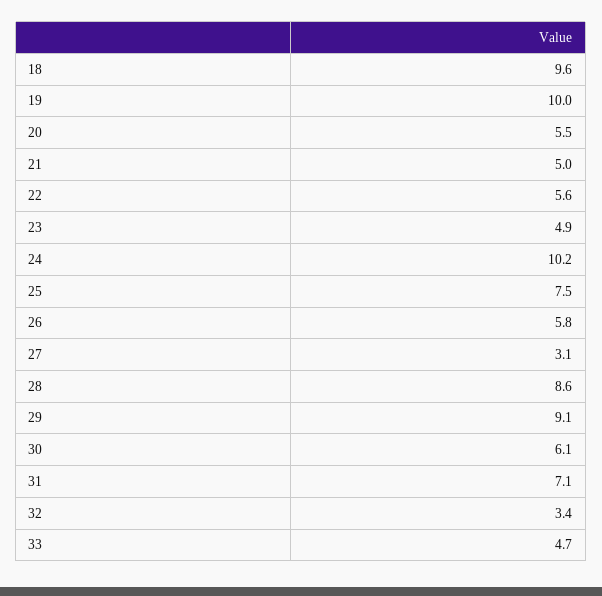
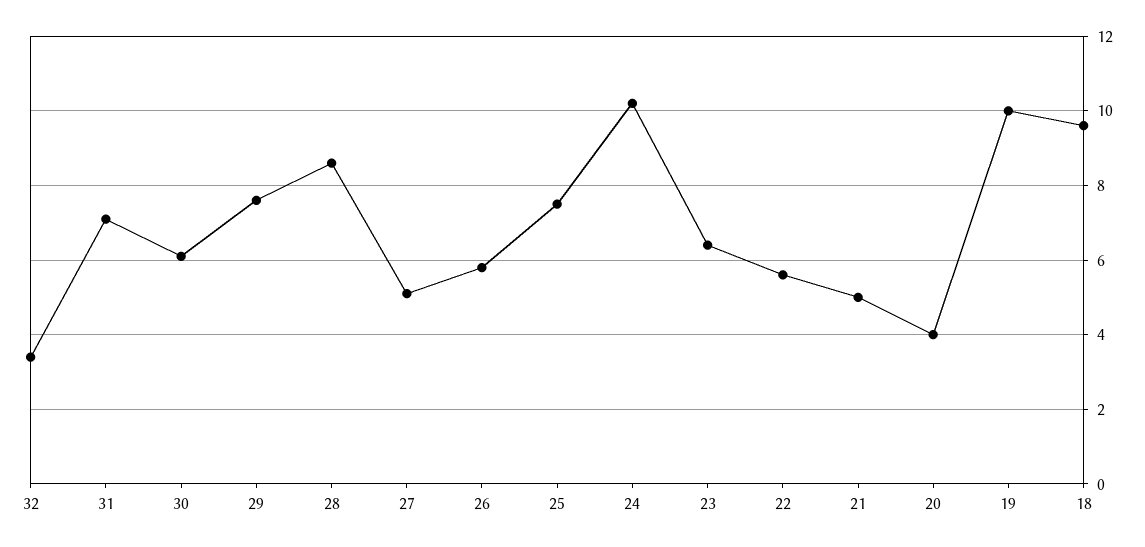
  {
    "18": 9.6,
    "19": 10,
-   "20": 5.5,
+   "20": 4,
    "21": 5,
    "22": 5.6,
-   "23": 4.9,
+   "23": 6.5,
    "24": 10.2,
    "25": 7.5,
    "26": 5.8,
-   "27": 3.1,
+   "27": 5,
    "28": 8.6,
-   "29": 9.1,
+   "29": 7.5,
    "30": 6.1,
    "31": 7.1,
-   "32": 3.4,
+   "32": 3.4
-   "33": 4.7
  }

